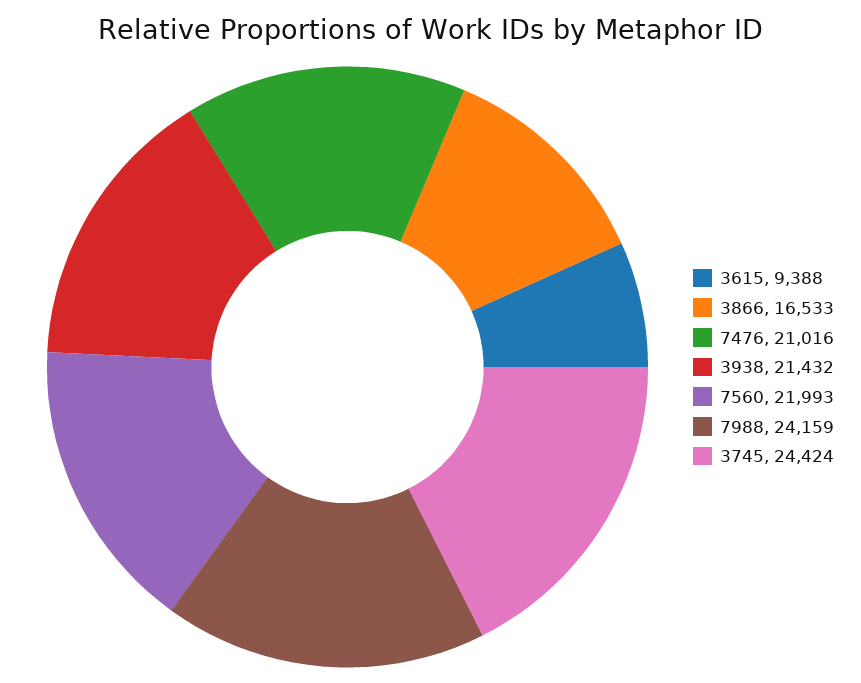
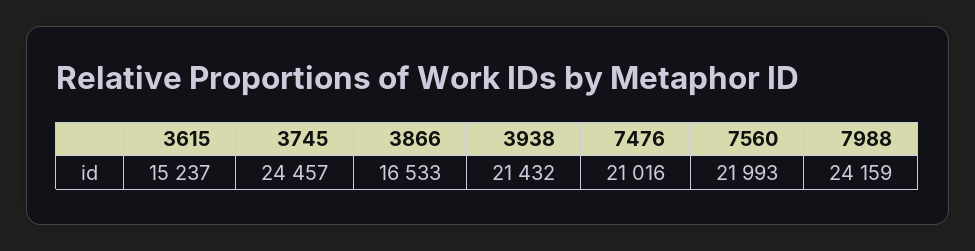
  {
-   "3615": 9388,
+   "3615": 15237,
    "3866": 16533,
    "7476": 21016,
    "3938": 21432,
    "7560": 21993,
    "7988": 24159,
-   "3745": 24424
+   "3745": 24457
  }

